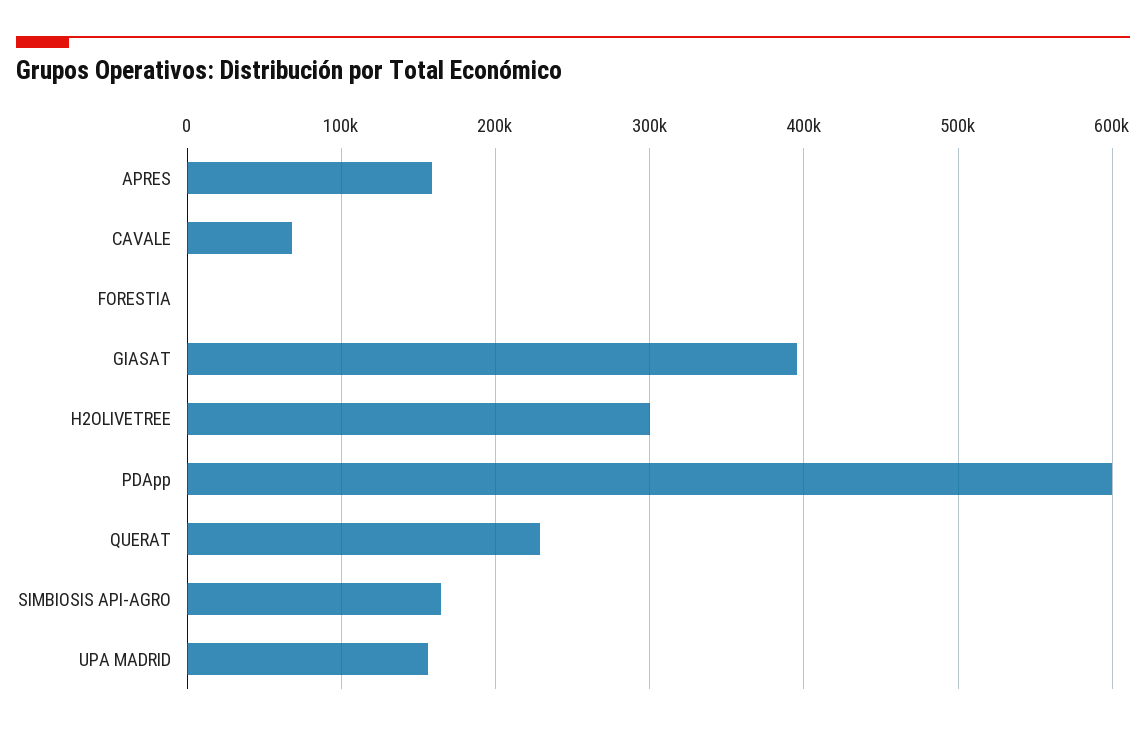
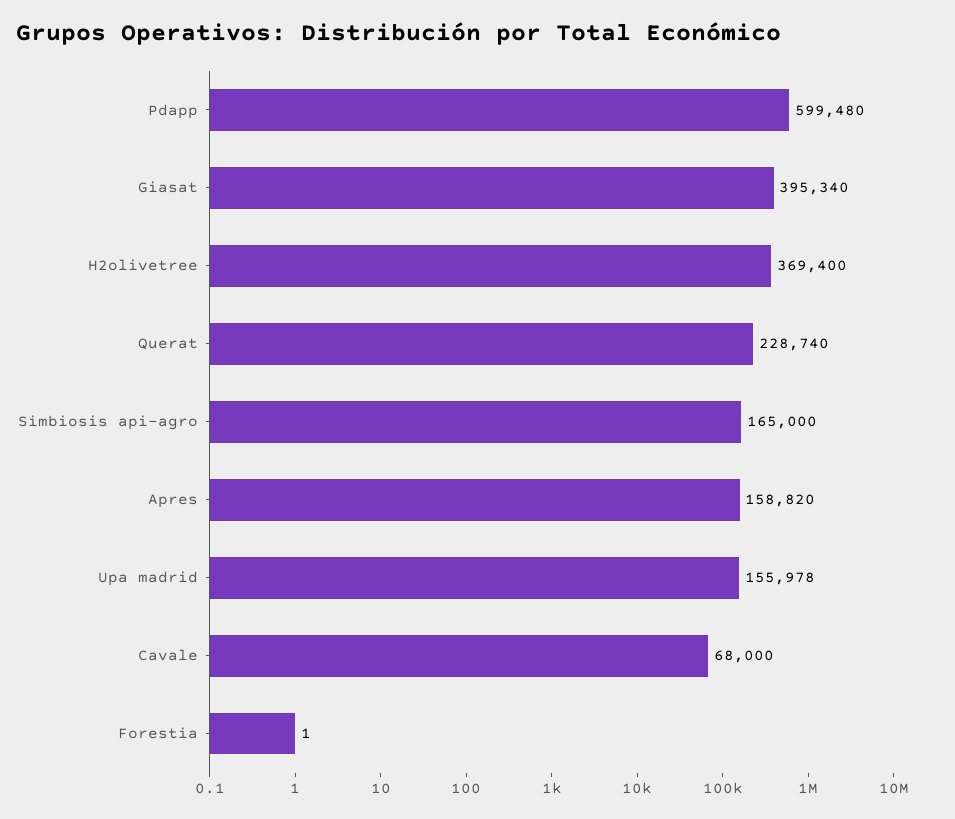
  {
    "APRES": 158820,
    "CAVALE": 68000,
    "FORESTIA": 1,
    "GIASAT": 395340,
-   "H2OLIVETREE": 300000,
+   "H2OLIVETREE": 369400,
    "PDApp": 599480,
    "QUERAT": 228740,
    "SIMBIOSIS API-AGRO": 165000,
    "UPA MADRID": 155978
  }

